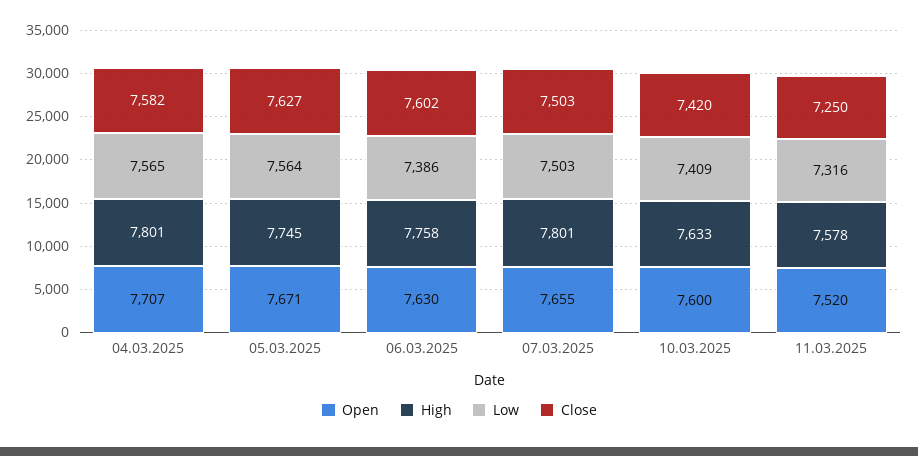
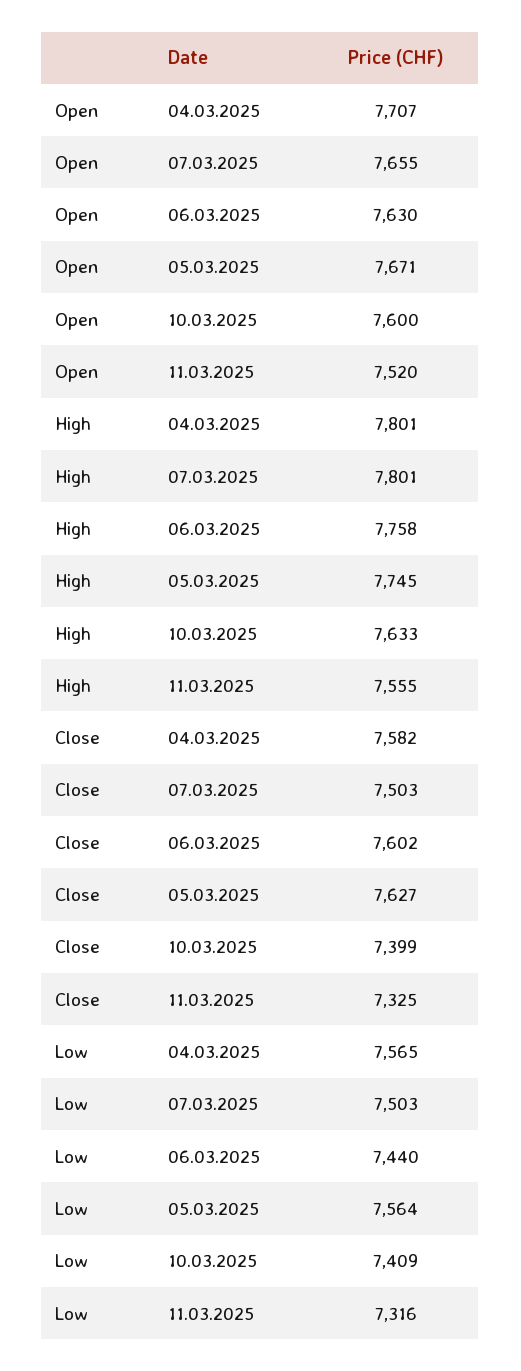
  {
    "Open": {
      "04.03.2025": 7707,
      "05.03.2025": 7671,
      "06.03.2025": 7630,
      "07.03.2025": 7655,
      "10.03.2025": 7600,
      "11.03.2025": 7520
    },
    "High": {
      "04.03.2025": 7801,
      "05.03.2025": 7745,
      "06.03.2025": 7758,
      "07.03.2025": 7801,
      "10.03.2025": 7633,
-     "11.03.2025": 7578
+     "11.03.2025": 7555
    },
    "Low": {
      "04.03.2025": 7565,
      "05.03.2025": 7564,
-     "06.03.2025": 7386,
+     "06.03.2025": 7440,
      "07.03.2025": 7503,
      "10.03.2025": 7409,
      "11.03.2025": 7316
    },
    "Close": {
      "04.03.2025": 7582,
      "05.03.2025": 7627,
      "06.03.2025": 7602,
      "07.03.2025": 7503,
-     "10.03.2025": 7420,
+     "10.03.2025": 7399,
-     "11.03.2025": 7250
+     "11.03.2025": 7325
    }
  }

